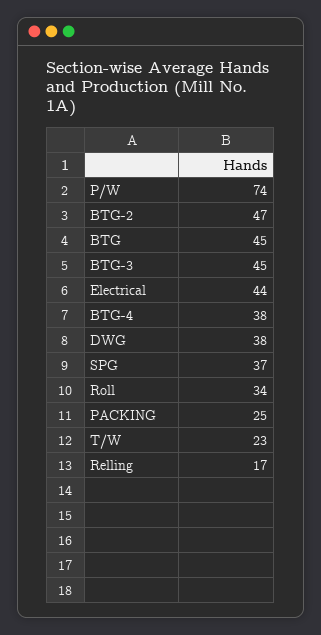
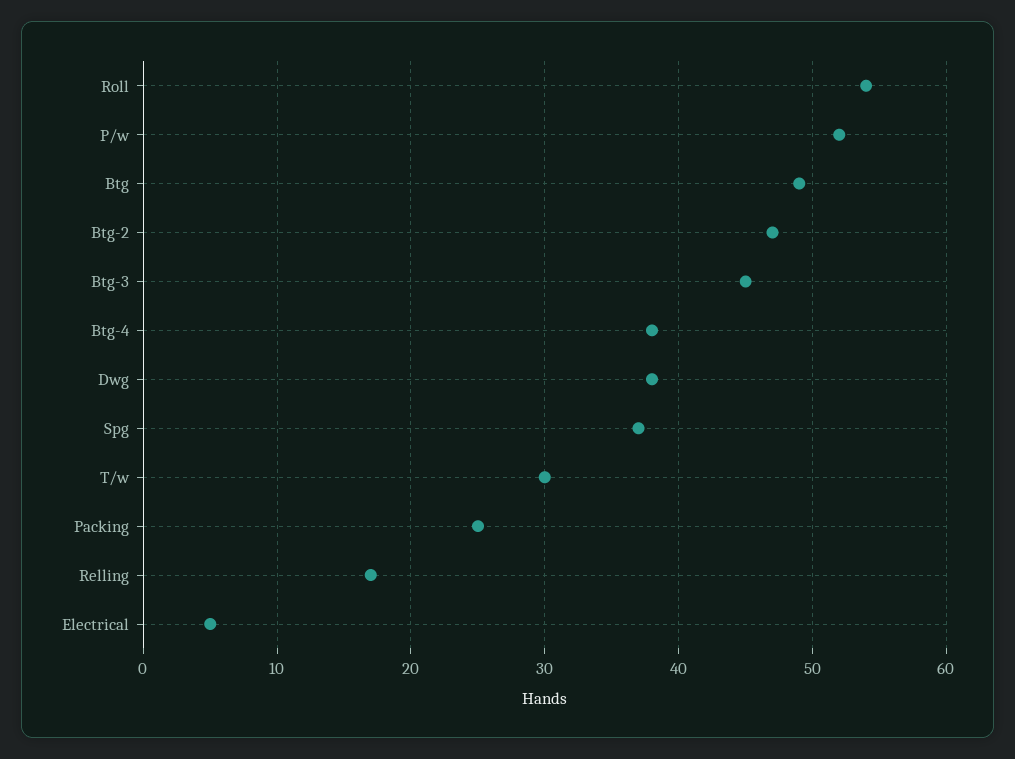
  {
-   "P/W": 74,
+   "P/W": 52,
    "BTG-2": 47,
-   "BTG": 45,
+   "BTG": 49,
    "BTG-3": 45,
-   "Electrical": 44,
+   "Electrical": 5,
    "BTG-4": 38,
    "DWG": 38,
    "SPG": 37,
-   "Roll": 34,
+   "Roll": 54,
    "PACKING": 25,
-   "T/W": 23,
+   "T/W": 30,
    "Relling": 17
  }

